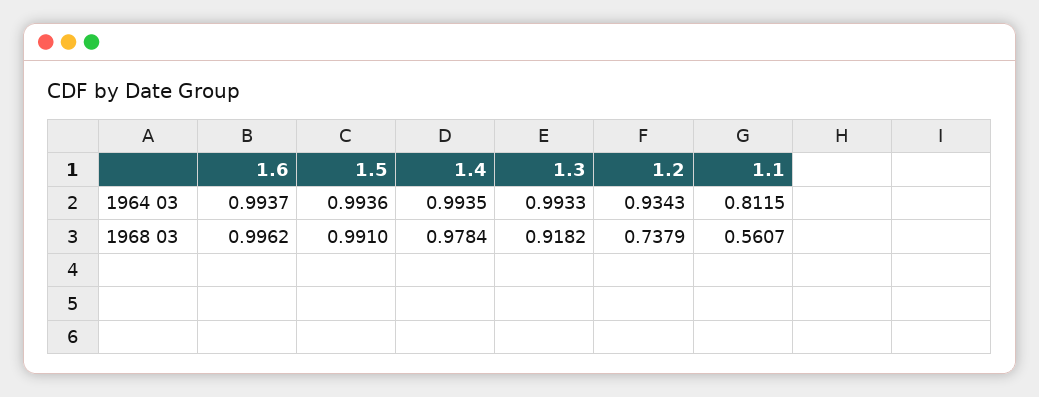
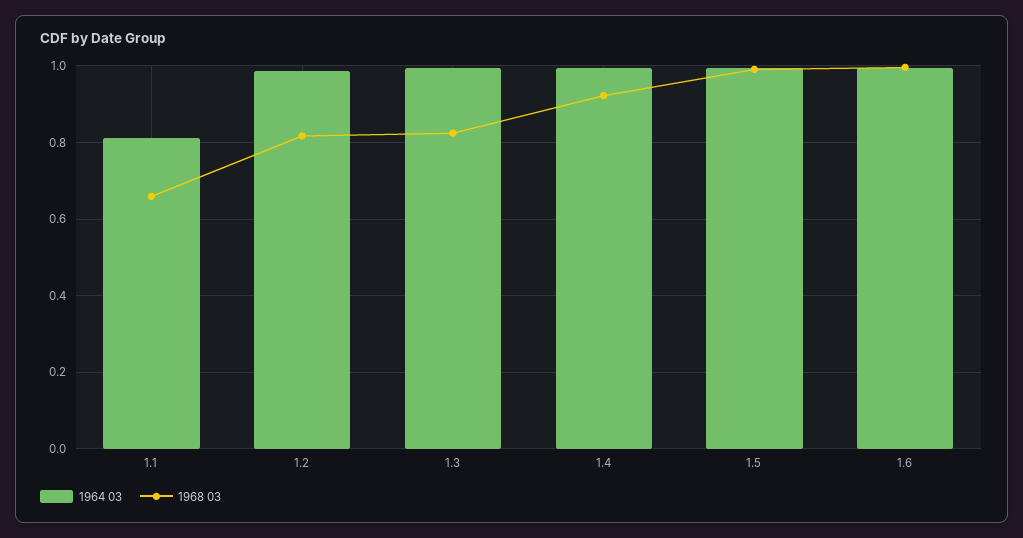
  {
    "1964 03": {
      "1.6": 0.9937,
      "1.5": 0.9936,
      "1.4": 0.9935,
      "1.3": 0.9933,
-     "1.2": 0.9343,
+     "1.2": 0.98,
      "1.1": 0.8115
    },
    "1968 03": {
      "1.6": 0.9962,
      "1.5": 0.991,
-     "1.4": 0.9784,
+     "1.4": 0.92,
-     "1.3": 0.9182,
+     "1.3": 0.82,
-     "1.2": 0.7379,
+     "1.2": 0.82,
-     "1.1": 0.5607
+     "1.1": 0.66
    }
  }

